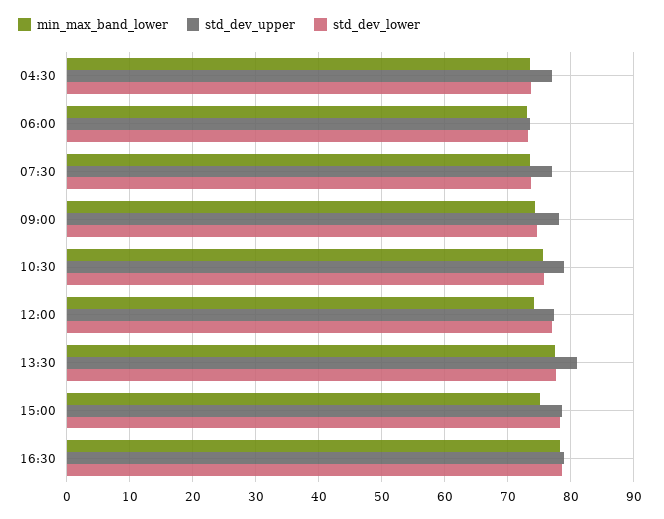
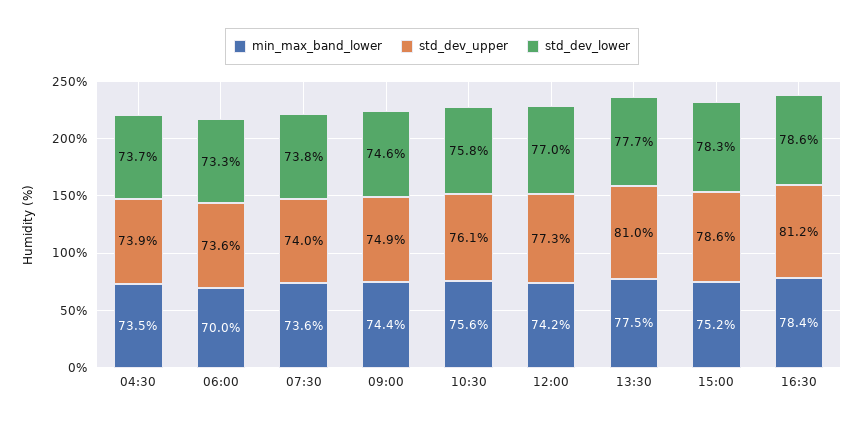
  {
    "min_max_band_lower": {
      "04:30": 73.5,
-     "06:00": 73,
+     "06:00": 70,
      "07:30": 73.6,
      "09:00": 74.4,
      "10:30": 75.6,
      "12:00": 74.2,
      "13:30": 77.5,
      "15:00": 75.2,
      "16:30": 78.4
    },
    "std_dev_upper": {
-     "04:30": 77,
+     "04:30": 73.9,
      "06:00": 73.6,
-     "07:30": 77,
+     "07:30": 74,
-     "09:00": 78,
+     "09:00": 74.9,
-     "10:30": 79,
+     "10:30": 76.1,
      "12:00": 77.3,
      "13:30": 81,
      "15:00": 78.6,
-     "16:30": 79
+     "16:30": 81.2
    },
    "std_dev_lower": {
      "04:30": 73.7,
      "06:00": 73.3,
      "07:30": 73.8,
      "09:00": 74.6,
      "10:30": 75.8,
      "12:00": 77,
      "13:30": 77.7,
      "15:00": 78.3,
      "16:30": 78.6
    }
  }

